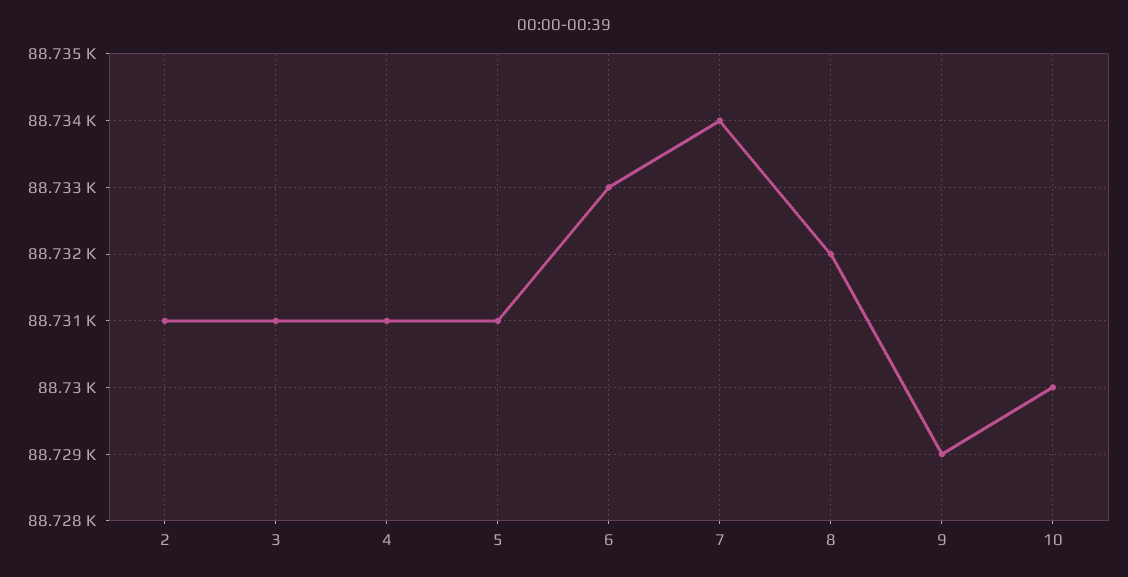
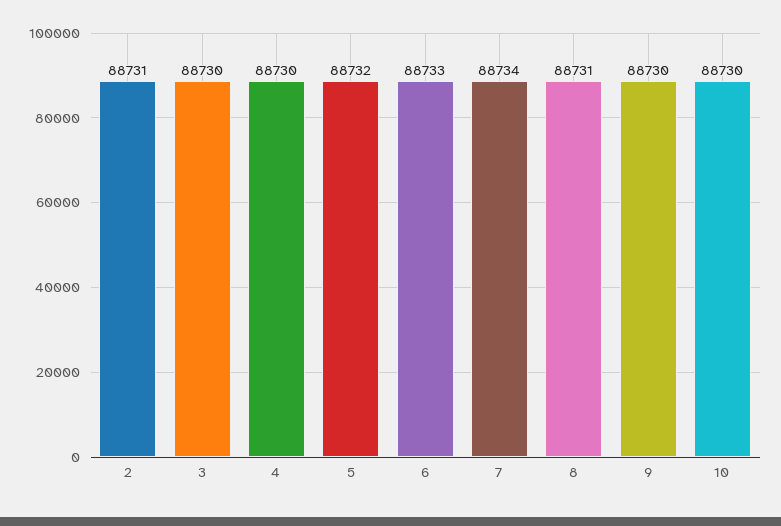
  {
    "2": 88731,
-   "3": 88731,
+   "3": 88730,
-   "4": 88731,
+   "4": 88730,
-   "5": 88731,
+   "5": 88732,
    "6": 88733,
    "7": 88734,
-   "8": 88732,
+   "8": 88731,
-   "9": 88729,
+   "9": 88730,
    "10": 88730
  }

